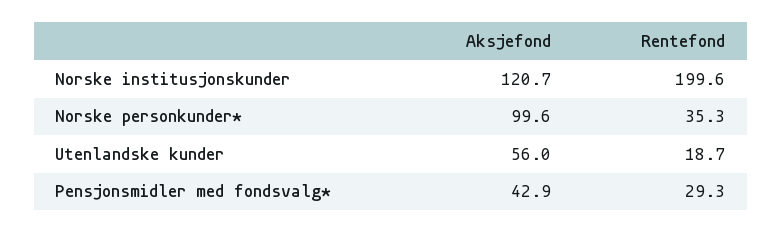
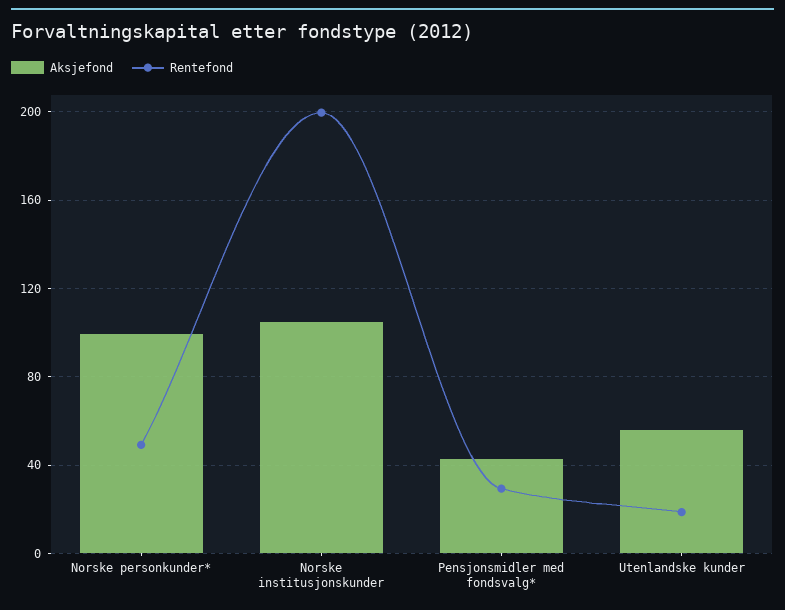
  {
    "Aksjefond": {
-     "Norske institusjonskunder": 120.7,
+     "Norske institusjonskunder": 105,
      "Norske personkunder*": 99.6,
      "Utenlandske kunder": 56,
      "Pensjonsmidler med fondsvalg*": 42.9
    },
    "Rentefond": {
      "Norske institusjonskunder": 199.6,
-     "Norske personkunder*": 35.3,
+     "Norske personkunder*": 50,
      "Utenlandske kunder": 18.7,
      "Pensjonsmidler med fondsvalg*": 29.3
    }
  }

